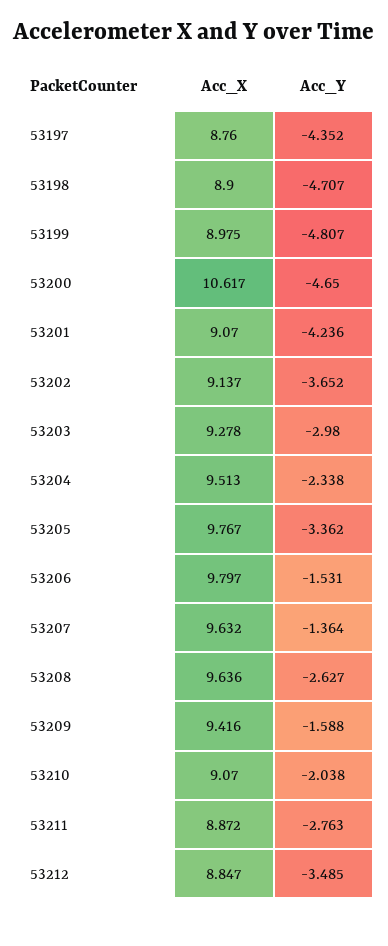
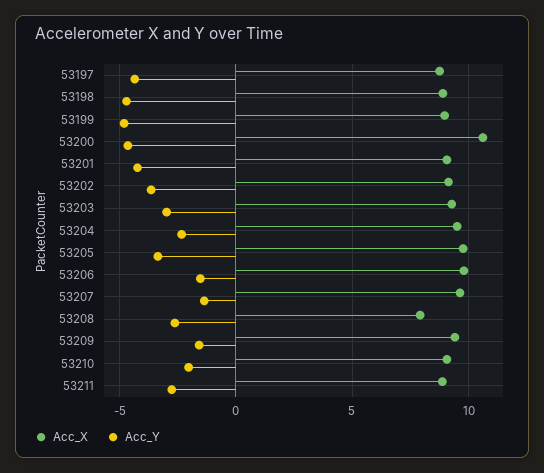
  {
    "Acc_X": {
      "53197": 8.76,
      "53198": 8.9,
      "53199": 8.975,
      "53200": 10.617,
      "53201": 9.07,
      "53202": 9.137,
      "53203": 9.278,
      "53204": 9.513,
      "53205": 9.767,
      "53206": 9.797,
      "53207": 9.632,
-     "53208": 9.636,
+     "53208": 8,
      "53209": 9.416,
      "53210": 9.07,
-     "53211": 8.872,
+     "53211": 8.872
-     "53212": 8.847
    },
    "Acc_Y": {
      "53197": -4.352,
      "53198": -4.707,
      "53199": -4.807,
      "53200": -4.65,
      "53201": -4.236,
      "53202": -3.652,
      "53203": -2.98,
      "53204": -2.338,
      "53205": -3.362,
      "53206": -1.531,
      "53207": -1.364,
      "53208": -2.627,
      "53209": -1.588,
      "53210": -2.038,
-     "53211": -2.763,
+     "53211": -2.763
-     "53212": -3.485
    }
  }

